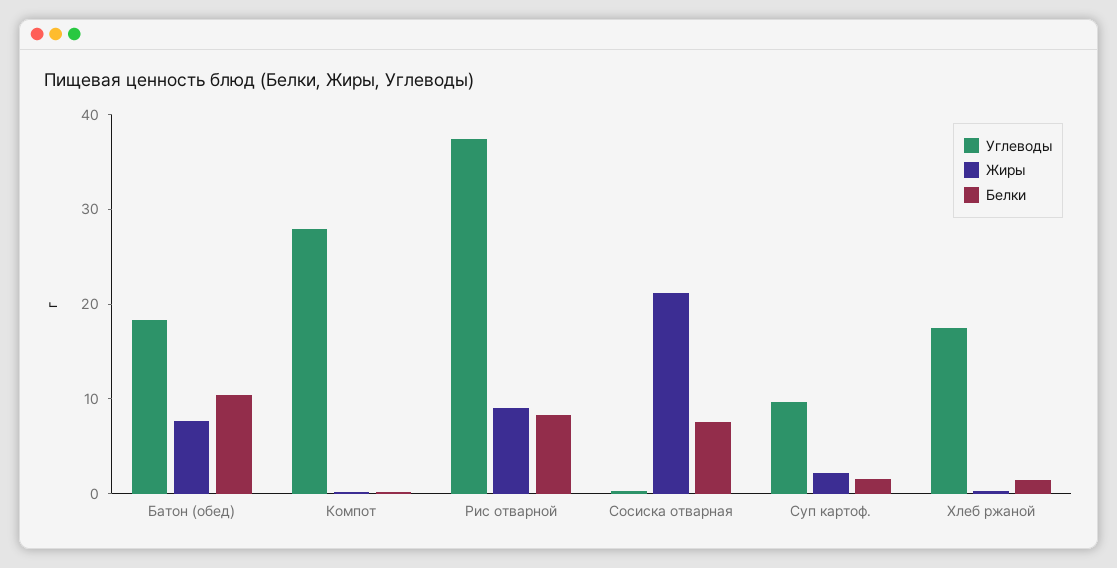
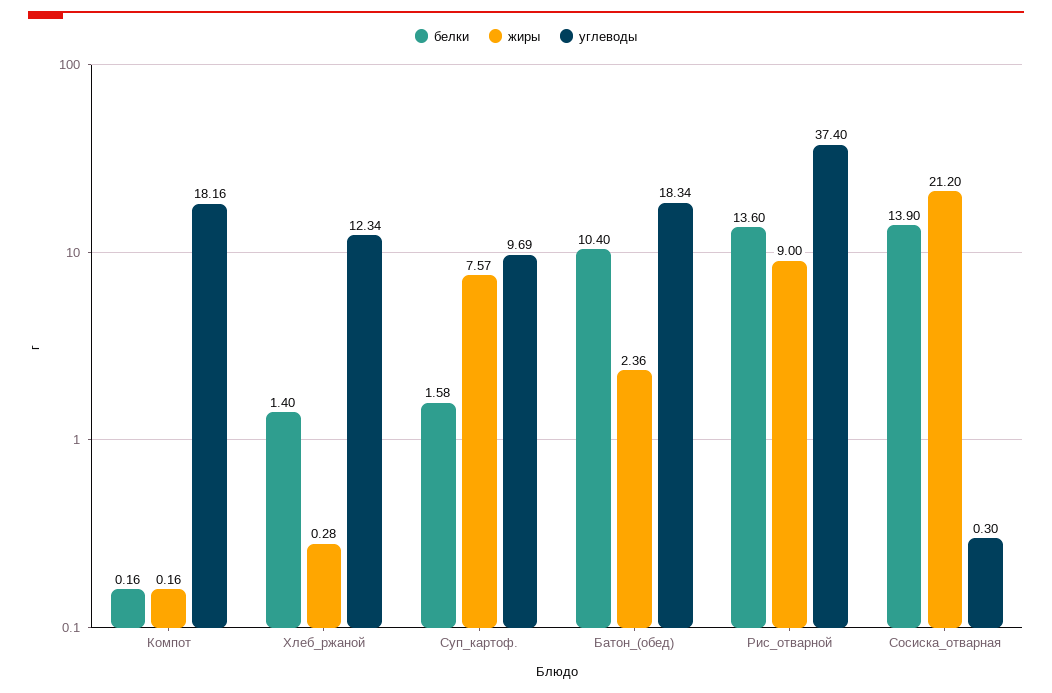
  {
    "Углеводы": {
      "Батон (обед)": 18.34,
-     "Компот": 28,
+     "Компот": 18.16,
      "Рис отварной": 37.4,
      "Сосиска отварная": 0.3,
      "Суп картоф.": 9.69,
-     "Хлеб ржаной": 18
+     "Хлеб ржаной": 12.34
    },
    "Жиры": {
-     "Батон (обед)": 8,
+     "Батон (обед)": 2.36,
      "Компот": 0.16,
      "Рис отварной": 9,
      "Сосиска отварная": 21.2,
-     "Суп картоф.": 2,
+     "Суп картоф.": 7.57,
      "Хлеб ржаной": 0.28
    },
    "Белки": {
      "Батон (обед)": 10.4,
      "Компот": 0.16,
-     "Рис отварной": 8,
+     "Рис отварной": 13.6,
-     "Сосиска отварная": 8,
+     "Сосиска отварная": 13.9,
      "Суп картоф.": 1.58,
      "Хлеб ржаной": 1.4
    }
  }

